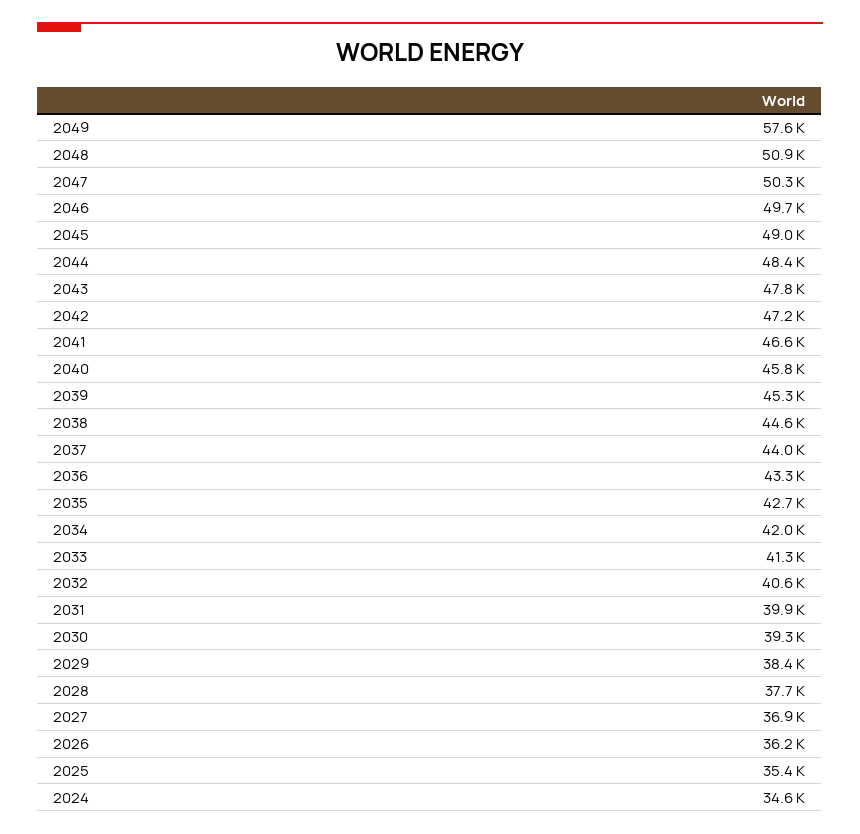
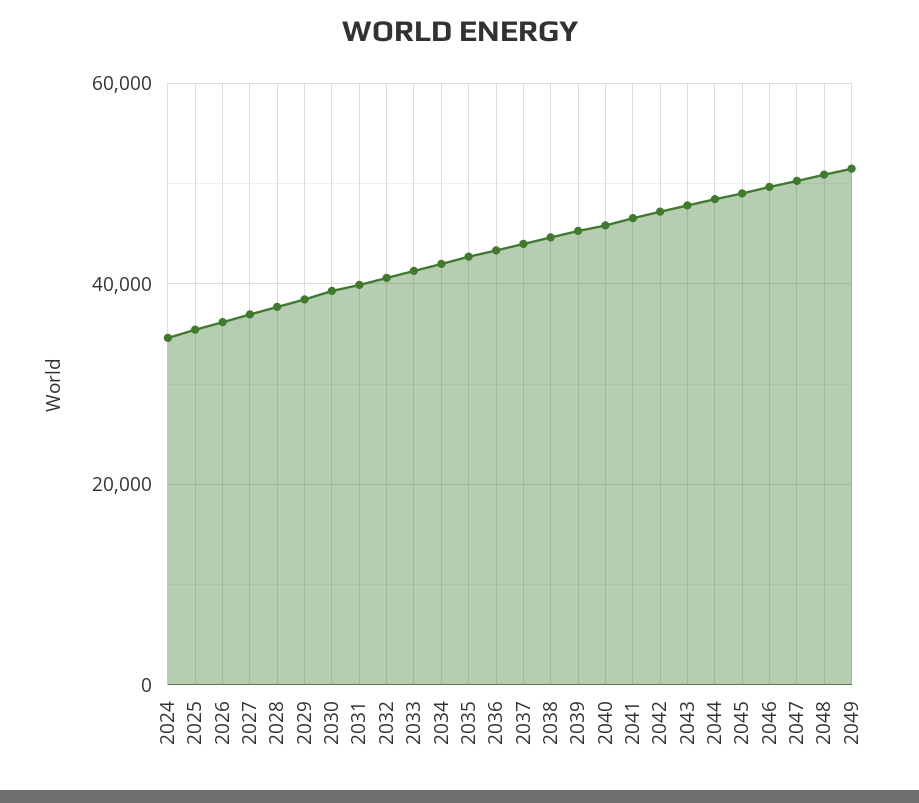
  {
-   "2049": 57600,
+   "2049": 52000,
    "2048": 50900,
    "2047": 50300,
    "2046": 49700,
    "2045": 49000,
    "2044": 48400,
    "2043": 47800,
    "2042": 47200,
    "2041": 46600,
    "2040": 45800,
    "2039": 45300,
    "2038": 44600,
    "2037": 44000,
    "2036": 43300,
    "2035": 42700,
    "2034": 42000,
    "2033": 41300,
    "2032": 40600,
    "2031": 39900,
    "2030": 39300,
    "2029": 38400,
    "2028": 37700,
    "2027": 36900,
    "2026": 36200,
    "2025": 35400,
    "2024": 34600
  }

